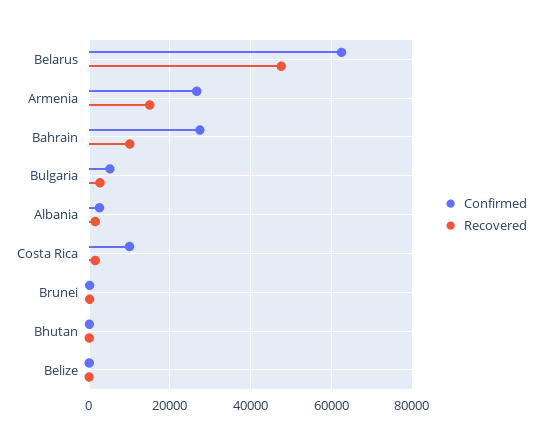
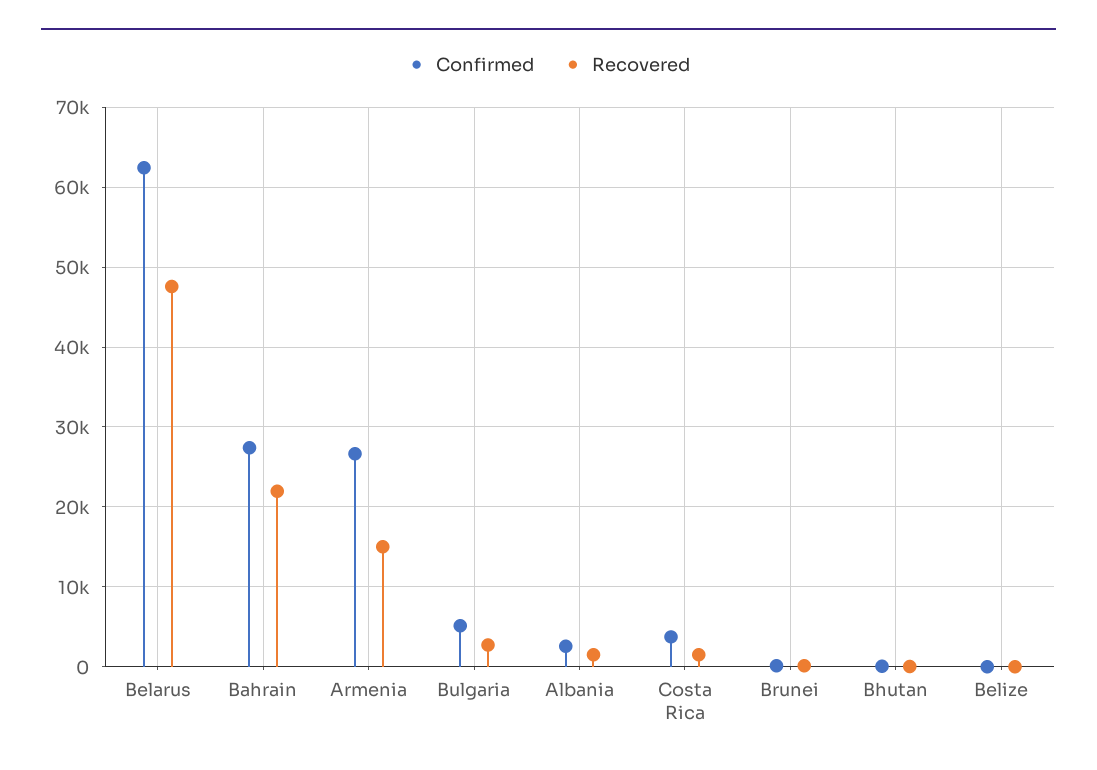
  {
    "Confirmed": {
      "Belarus": 62000,
      "Armenia": 27000,
      "Bahrain": 27000,
      "Bulgaria": 5000,
      "Albania": 3000,
-     "Costa Rica": 10000,
+     "Costa Rica": 4000,
      "Brunei": 0,
      "Bhutan": 0,
      "Belize": 0
    },
    "Recovered": {
      "Belarus": 48000,
      "Armenia": 15000,
-     "Bahrain": 10000,
+     "Bahrain": 22000,
      "Bulgaria": 3000,
      "Albania": 2000,
      "Costa Rica": 2000,
      "Brunei": 0,
      "Bhutan": 0,
      "Belize": 0
    }
  }

